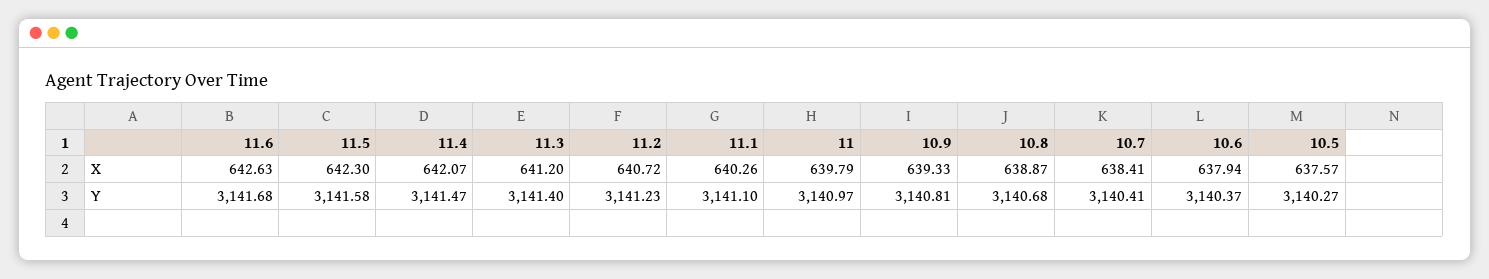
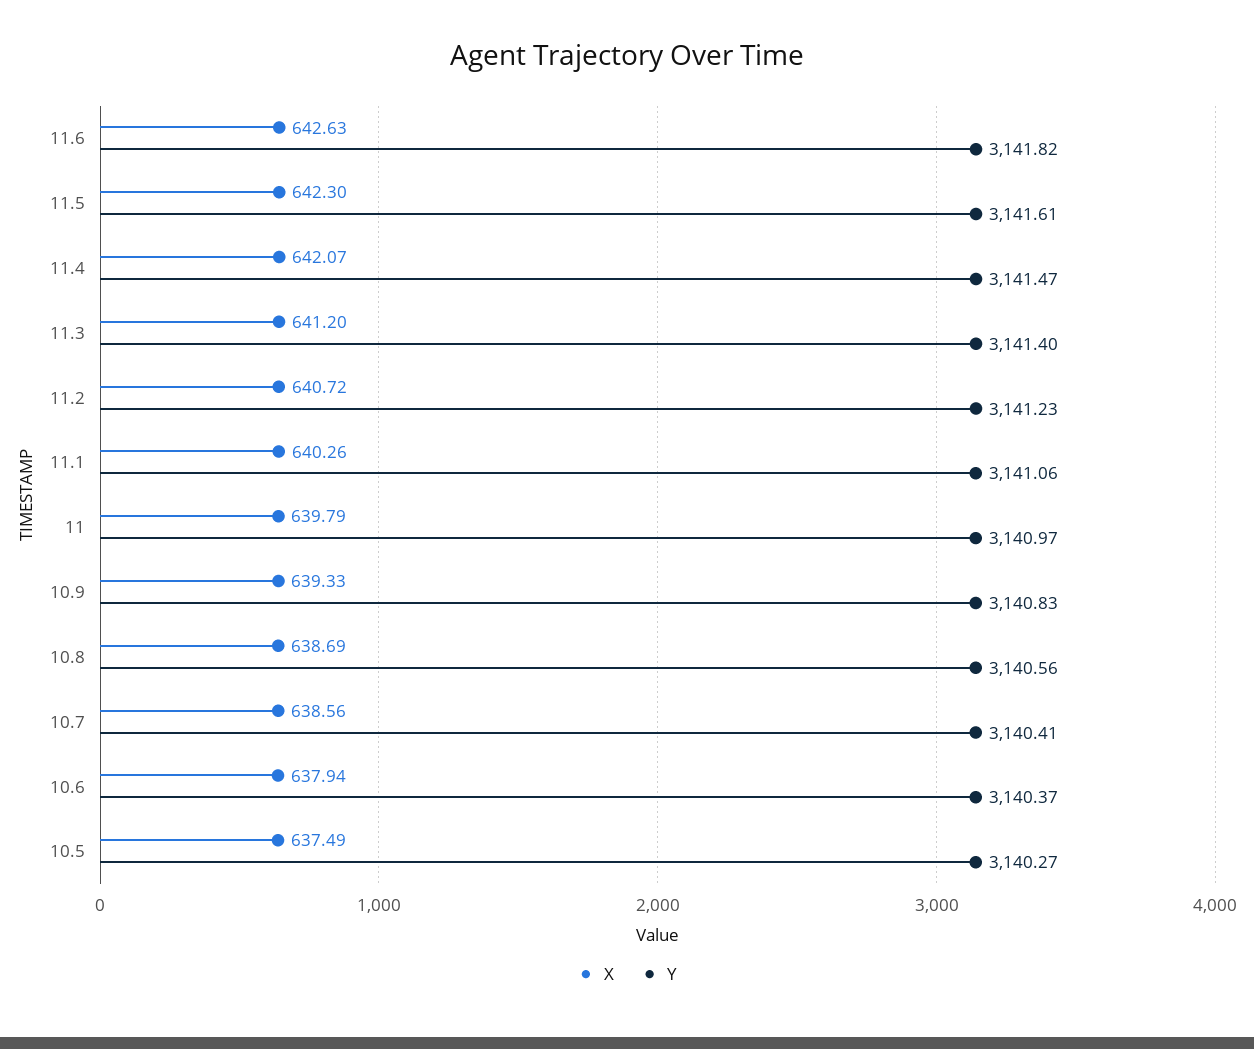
  {
    "X": {
      "11.6": 642.63,
      "11.5": 642.3,
      "11.4": 642.07,
      "11.3": 641.2,
      "11.2": 640.72,
      "11.1": 640.26,
      "11": 639.79,
      "10.9": 639.33,
-     "10.8": 638.87,
+     "10.8": 638.69,
-     "10.7": 638.41,
+     "10.7": 638.56,
      "10.6": 637.94,
-     "10.5": 637.57
+     "10.5": 637.49
    },
    "Y": {
-     "11.6": 3141.68,
+     "11.6": 3141.82,
-     "11.5": 3141.58,
+     "11.5": 3141.61,
      "11.4": 3141.47,
      "11.3": 3141.4,
      "11.2": 3141.23,
-     "11.1": 3141.1,
+     "11.1": 3141.06,
      "11": 3140.97,
-     "10.9": 3140.81,
+     "10.9": 3140.83,
-     "10.8": 3140.68,
+     "10.8": 3140.56,
      "10.7": 3140.41,
      "10.6": 3140.37,
      "10.5": 3140.27
    }
  }

